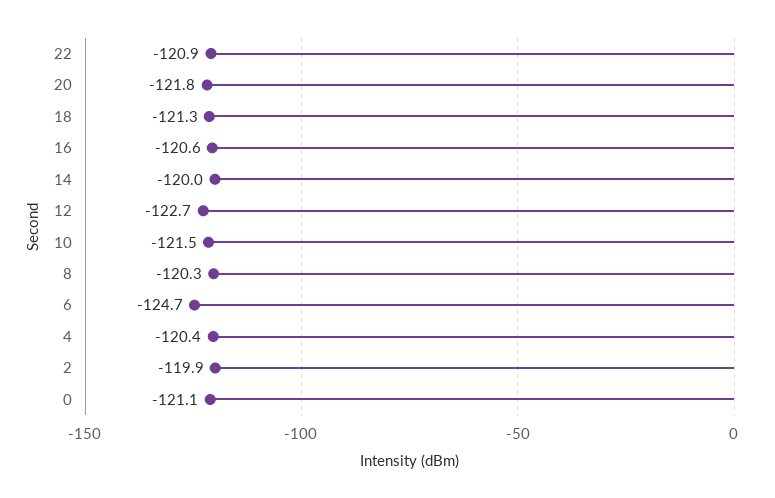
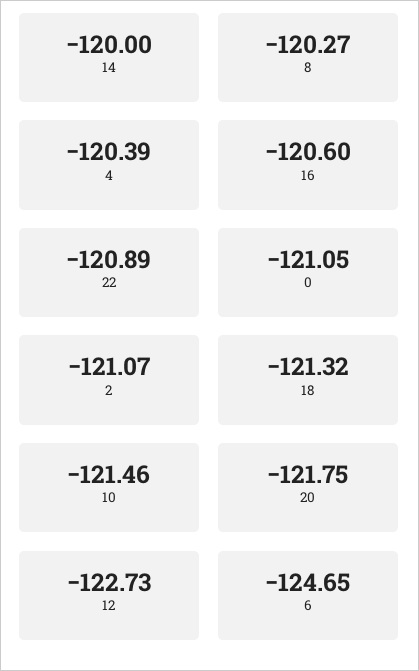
  {
    "22": -120.89,
    "20": -121.75,
    "18": -121.32,
    "16": -120.6,
    "14": -120,
    "12": -122.73,
    "10": -121.46,
    "8": -120.27,
    "6": -124.65,
    "4": -120.39,
-   "2": -119.9,
+   "2": -121.07,
    "0": -121.05
  }

